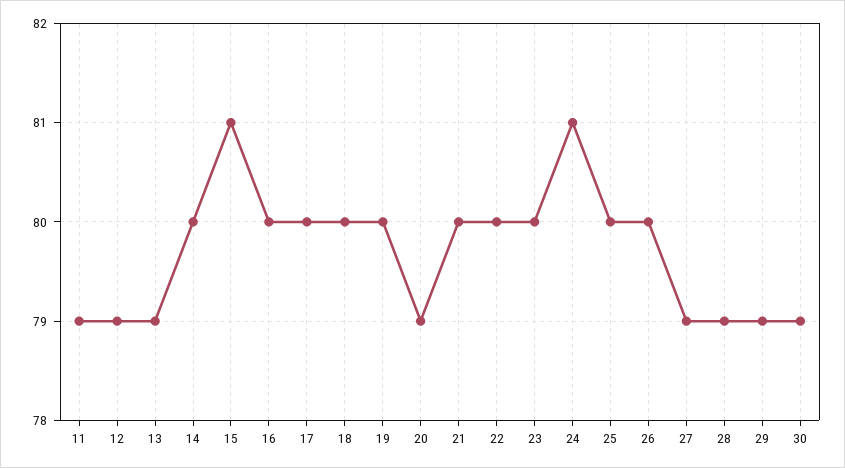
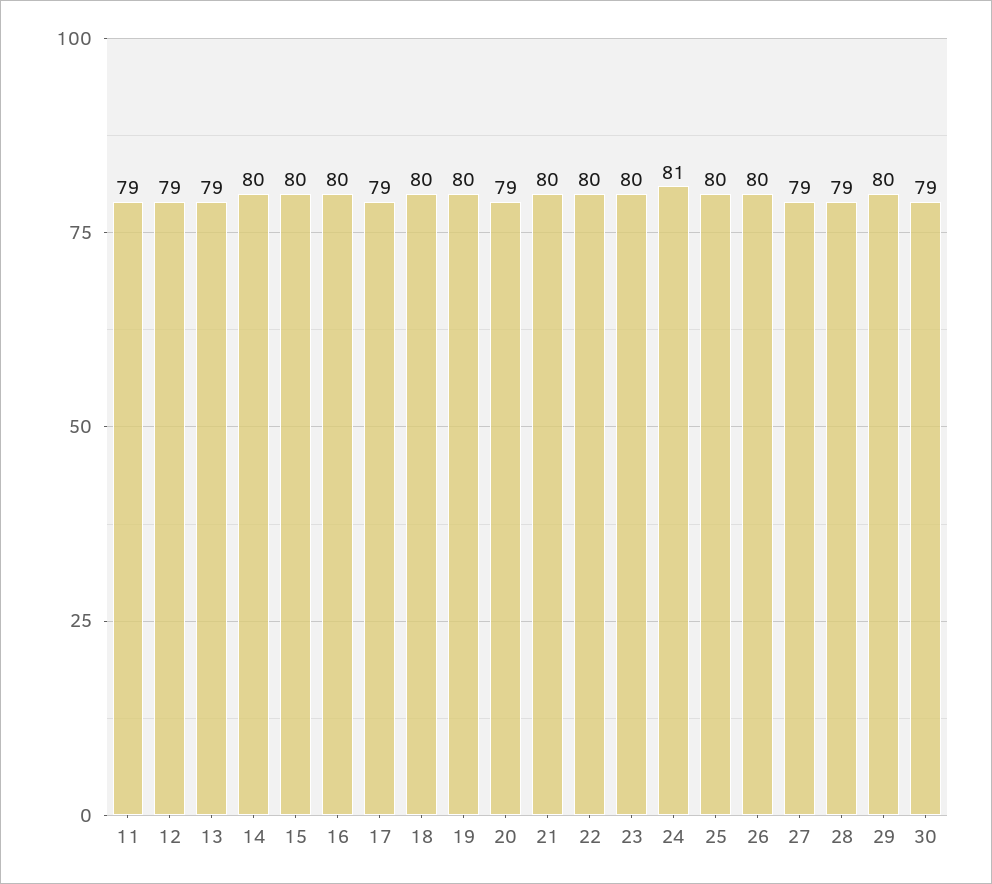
  {
    "11": 79,
    "12": 79,
    "13": 79,
    "14": 80,
-   "15": 81,
+   "15": 80,
    "16": 80,
-   "17": 80,
+   "17": 79,
    "18": 80,
    "19": 80,
    "20": 79,
    "21": 80,
    "22": 80,
    "23": 80,
    "24": 81,
    "25": 80,
    "26": 80,
    "27": 79,
    "28": 79,
-   "29": 79,
+   "29": 80,
    "30": 79
  }

